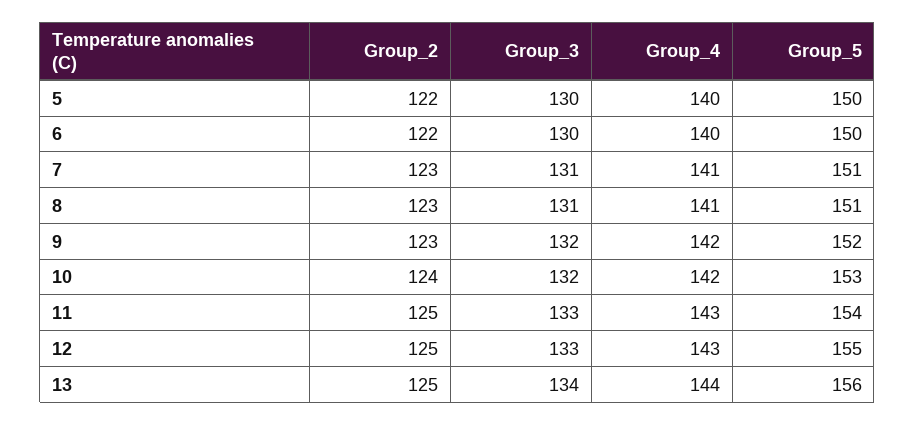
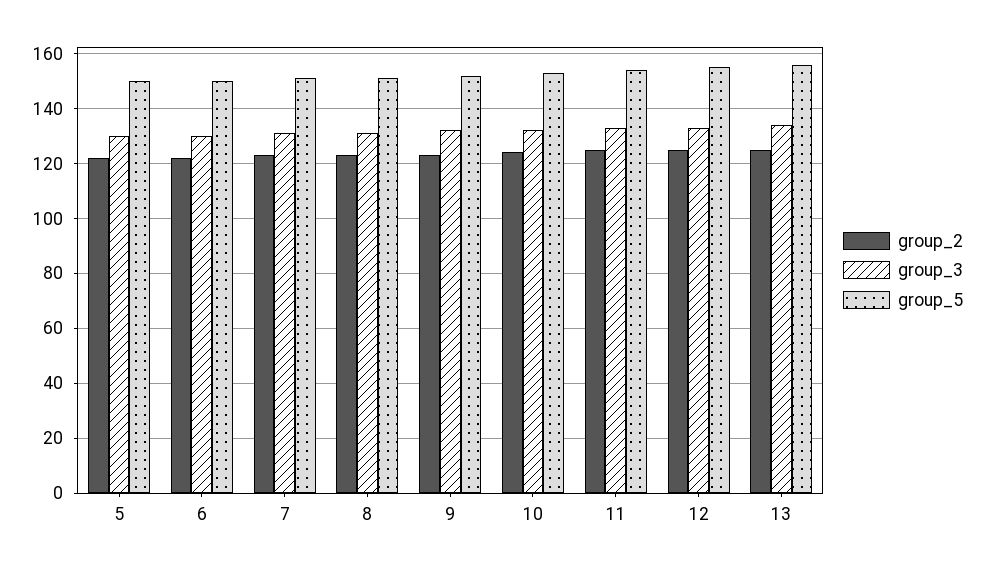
  {
    "Group_2": {
      "5": 122,
      "6": 122,
      "7": 123,
      "8": 123,
      "9": 123,
      "10": 124,
      "11": 125,
      "12": 125,
      "13": 125
    },
    "Group_3": {
      "5": 130,
      "6": 130,
      "7": 131,
      "8": 131,
      "9": 132,
      "10": 132,
      "11": 133,
      "12": 133,
      "13": 134
    },
-   "Group_4": {
-     "5": 140,
-     "6": 140,
-     "7": 141,
-     "8": 141,
-     "9": 142,
-     "10": 142,
-     "11": 143,
-     "12": 143,
-     "13": 144
-   },
    "Group_5": {
      "5": 150,
      "6": 150,
      "7": 151,
      "8": 151,
      "9": 152,
      "10": 153,
      "11": 154,
      "12": 155,
      "13": 156
    }
  }

